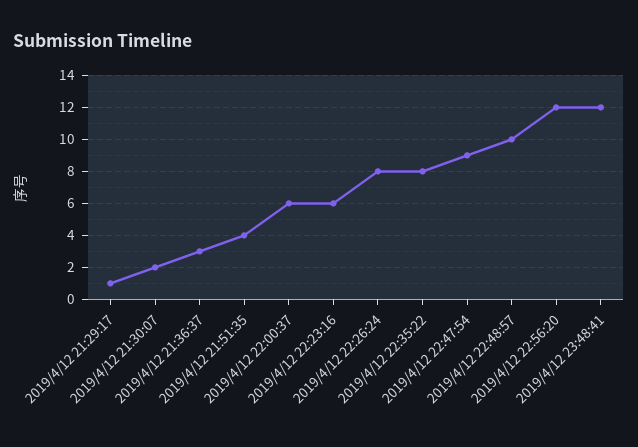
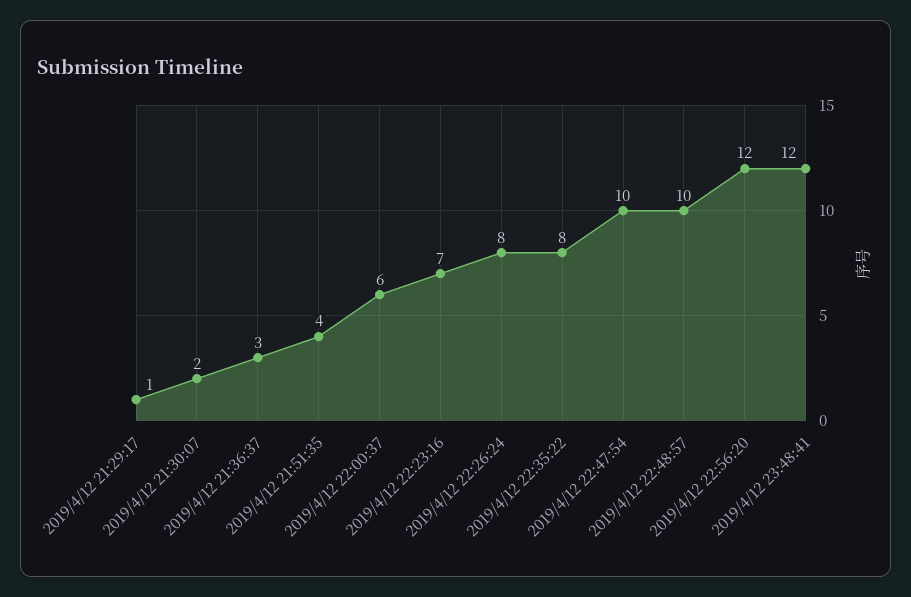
  {
    "2019/4/12 21:29:17": 1,
    "2019/4/12 21:30:07": 2,
    "2019/4/12 21:36:37": 3,
    "2019/4/12 21:51:35": 4,
    "2019/4/12 22:00:37": 6,
-   "2019/4/12 22:23:16": 6,
+   "2019/4/12 22:23:16": 7,
    "2019/4/12 22:26:24": 8,
    "2019/4/12 22:35:22": 8,
-   "2019/4/12 22:47:54": 9,
+   "2019/4/12 22:47:54": 10,
    "2019/4/12 22:48:57": 10,
    "2019/4/12 22:56:20": 12,
    "2019/4/12 23:48:41": 12
  }

